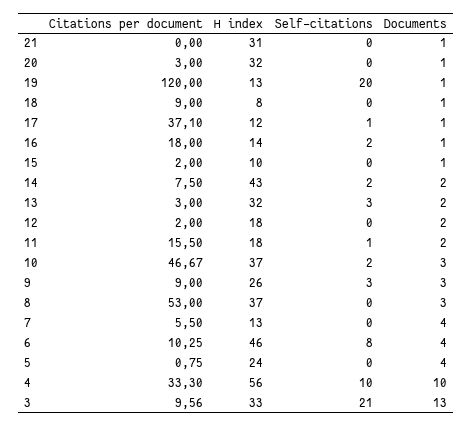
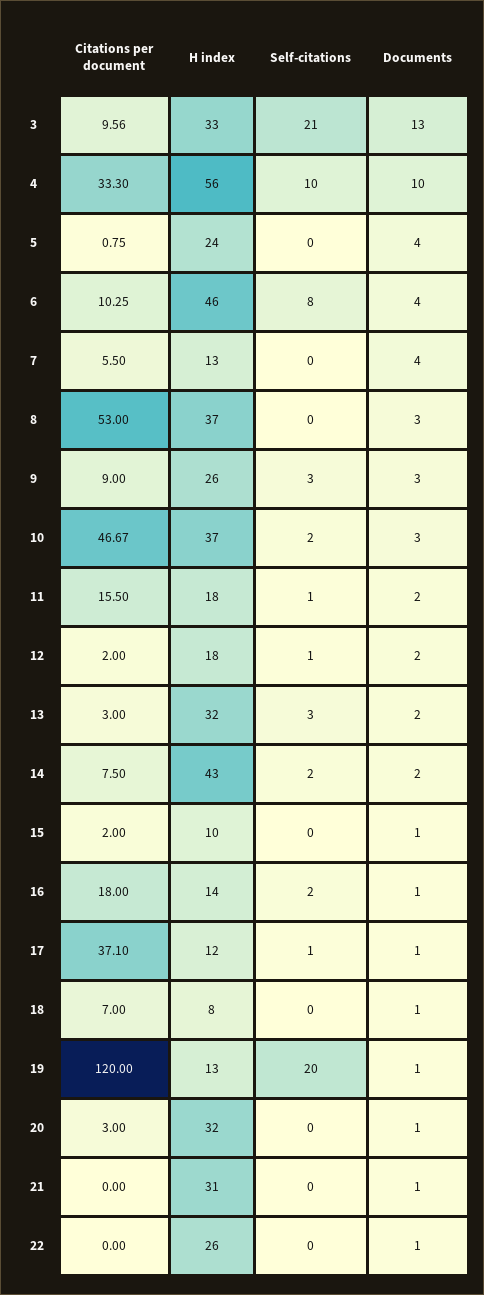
  {
    "Citations per document": {
      "21": 0,
      "20": 3,
      "19": 120,
-     "18": 9,
+     "18": 7,
      "17": 37.1,
      "16": 18,
      "15": 2,
      "14": 7.5,
      "13": 3,
      "12": 2,
      "11": 15.5,
      "10": 46.67,
      "9": 9,
      "8": 53,
      "7": 5.5,
      "6": 10.25,
      "5": 0.75,
      "4": 33.3,
-     "3": 9.56
+     "3": 9.56,
+     "22": 0
    },
    "H index": {
      "21": 31,
      "20": 32,
      "19": 13,
      "18": 8,
      "17": 12,
      "16": 14,
      "15": 10,
      "14": 43,
      "13": 32,
      "12": 18,
      "11": 18,
      "10": 37,
      "9": 26,
      "8": 37,
      "7": 13,
      "6": 46,
      "5": 24,
      "4": 56,
-     "3": 33
+     "3": 33,
+     "22": 26
    },
    "Self-citations": {
      "21": 0,
      "20": 0,
      "19": 20,
      "18": 0,
      "17": 1,
      "16": 2,
      "15": 0,
      "14": 2,
      "13": 3,
-     "12": 0,
+     "12": 1,
      "11": 1,
      "10": 2,
      "9": 3,
      "8": 0,
      "7": 0,
      "6": 8,
      "5": 0,
      "4": 10,
-     "3": 21
+     "3": 21,
+     "22": 0
    },
    "Documents": {
      "21": 1,
      "20": 1,
      "19": 1,
      "18": 1,
      "17": 1,
      "16": 1,
      "15": 1,
      "14": 2,
      "13": 2,
      "12": 2,
      "11": 2,
      "10": 3,
      "9": 3,
      "8": 3,
      "7": 4,
      "6": 4,
      "5": 4,
      "4": 10,
-     "3": 13
+     "3": 13,
+     "22": 1
    }
  }

